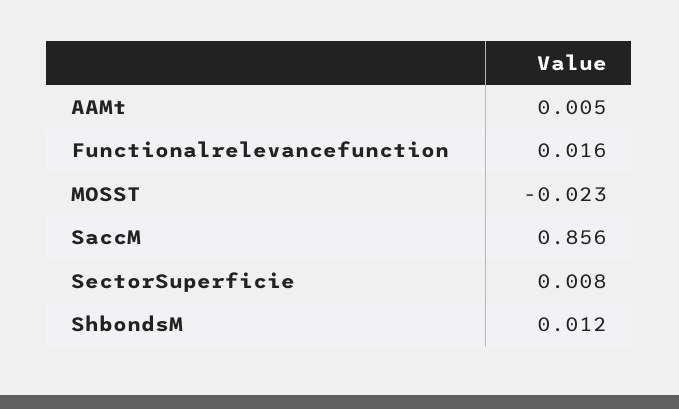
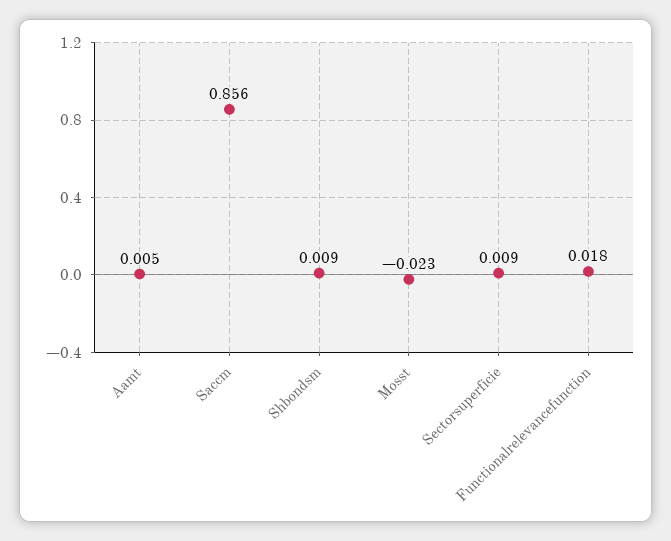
  {
    "AAMt": 0.005,
-   "Functionalrelevancefunction": 0.016,
+   "Functionalrelevancefunction": 0.018,
    "MOSST": -0.023,
    "SaccM": 0.856,
-   "SectorSuperficie": 0.008,
+   "SectorSuperficie": 0.009,
-   "ShbondsM": 0.012
+   "ShbondsM": 0.009
  }

